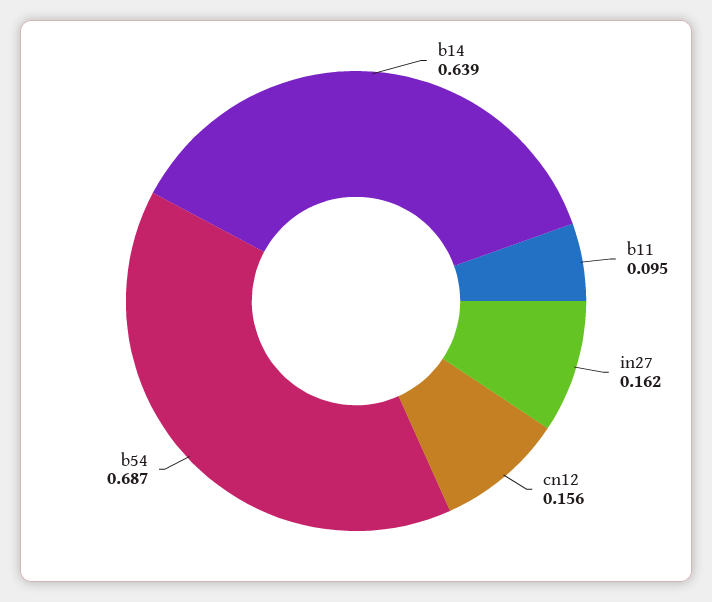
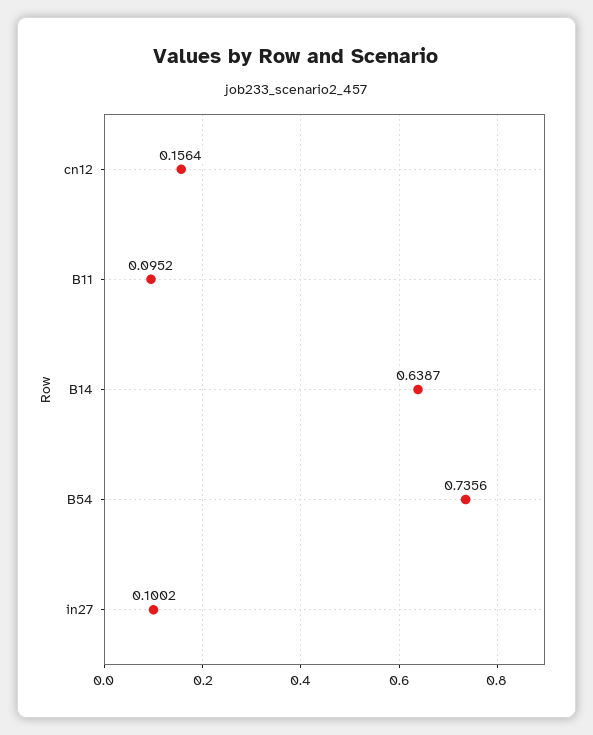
  {
    "b14": 0.6387,
    "b11": 0.0952,
-   "in27": 0.162,
+   "in27": 0.1002,
    "cn12": 0.1564,
-   "b54": 0.687
+   "b54": 0.7356
  }

